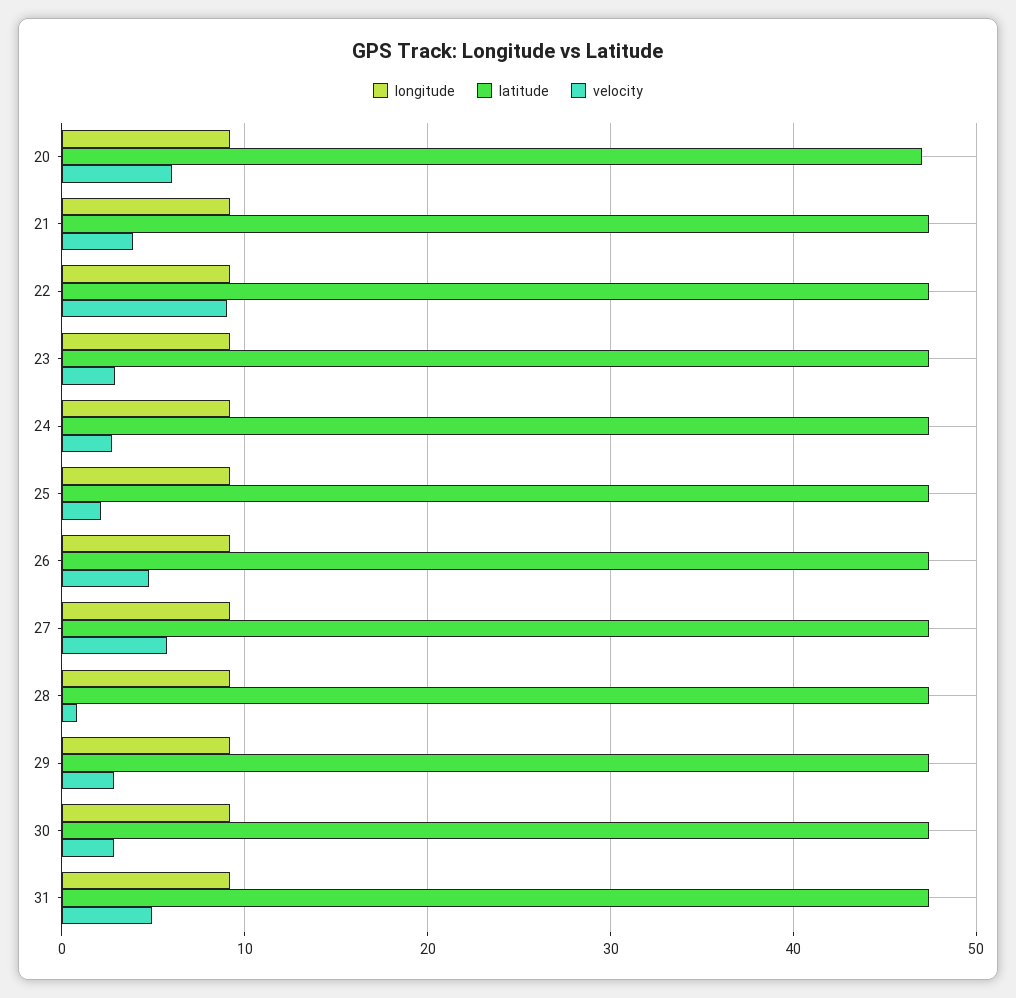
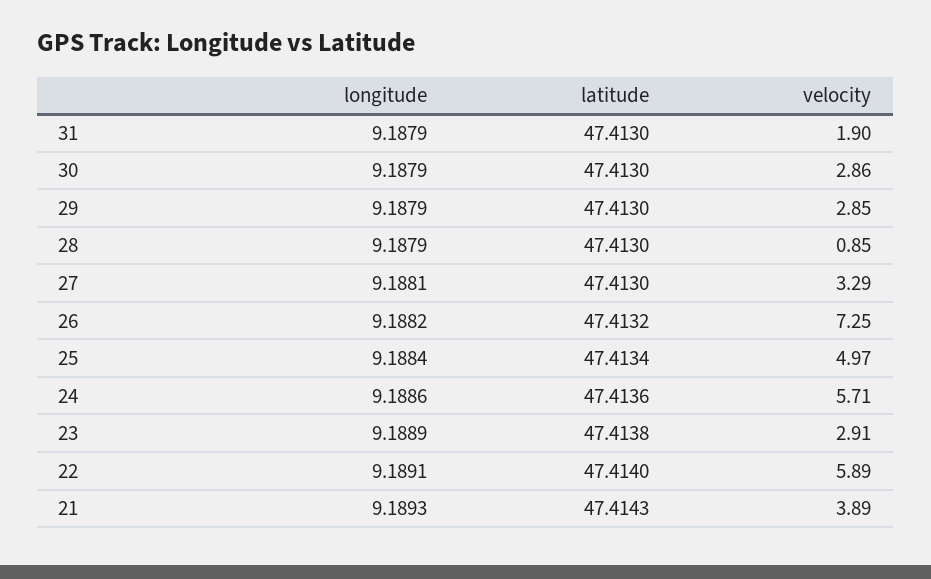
  {
    "longitude": {
-     "20": 9,
      "21": 9.1893,
      "22": 9.1891,
      "23": 9.1889,
      "24": 9.1886,
      "25": 9.1884,
      "26": 9.1882,
      "27": 9.1881,
      "28": 9.1879,
      "29": 9.1879,
      "30": 9.1879,
      "31": 9.1879
    },
    "latitude": {
-     "20": 47,
      "21": 47.4143,
      "22": 47.414,
      "23": 47.4138,
      "24": 47.4136,
      "25": 47.4134,
      "26": 47.4132,
      "27": 47.413,
      "28": 47.413,
      "29": 47.413,
      "30": 47.413,
      "31": 47.413
    },
    "velocity": {
-     "20": 6,
      "21": 3.89,
-     "22": 9,
+     "22": 5.89,
      "23": 2.91,
-     "24": 3,
+     "24": 5.71,
-     "25": 2,
+     "25": 4.97,
-     "26": 5,
+     "26": 7.25,
-     "27": 6,
+     "27": 3.29,
      "28": 0.85,
      "29": 2.85,
      "30": 2.86,
-     "31": 5
+     "31": 1.9
    }
  }

